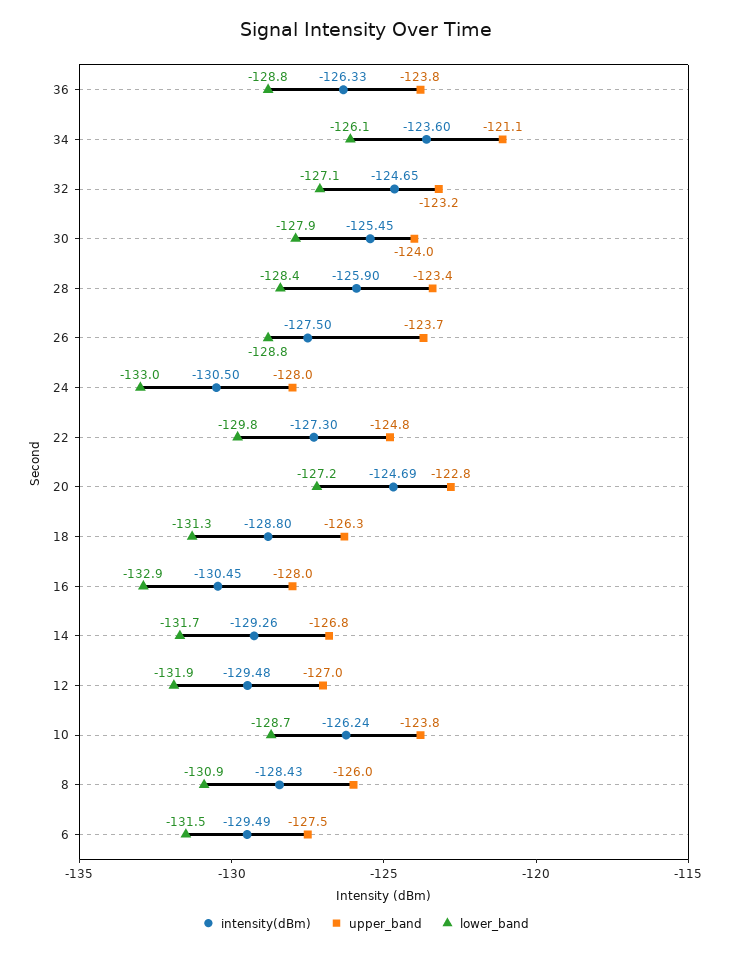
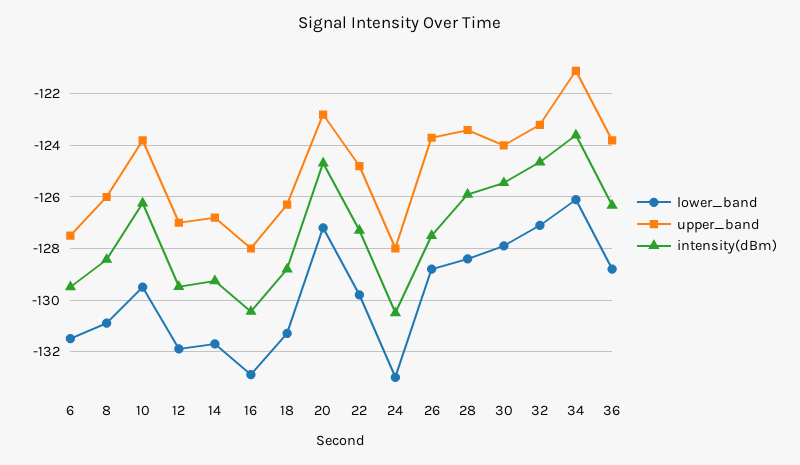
  {
    "intensity(dBm)": {
      "36": -126.33,
      "34": -123.6,
      "32": -124.65,
      "30": -125.45,
      "28": -125.9,
      "26": -127.5,
      "24": -130.5,
      "22": -127.3,
      "20": -124.69,
      "18": -128.8,
      "16": -130.45,
      "14": -129.26,
      "12": -129.48,
      "10": -126.24,
      "8": -128.43,
      "6": -129.49
    },
    "upper_band": {
      "36": -123.8,
      "34": -121.1,
      "32": -123.2,
      "30": -124,
      "28": -123.4,
      "26": -123.7,
      "24": -128,
      "22": -124.8,
      "20": -122.8,
      "18": -126.3,
      "16": -128,
      "14": -126.8,
      "12": -127,
      "10": -123.8,
      "8": -126,
      "6": -127.5
    },
    "lower_band": {
      "36": -128.8,
      "34": -126.1,
      "32": -127.1,
      "30": -127.9,
      "28": -128.4,
      "26": -128.8,
      "24": -133,
      "22": -129.8,
      "20": -127.2,
      "18": -131.3,
      "16": -132.9,
      "14": -131.7,
      "12": -131.9,
-     "10": -128.7,
+     "10": -129.5,
      "8": -130.9,
      "6": -131.5
    }
  }

